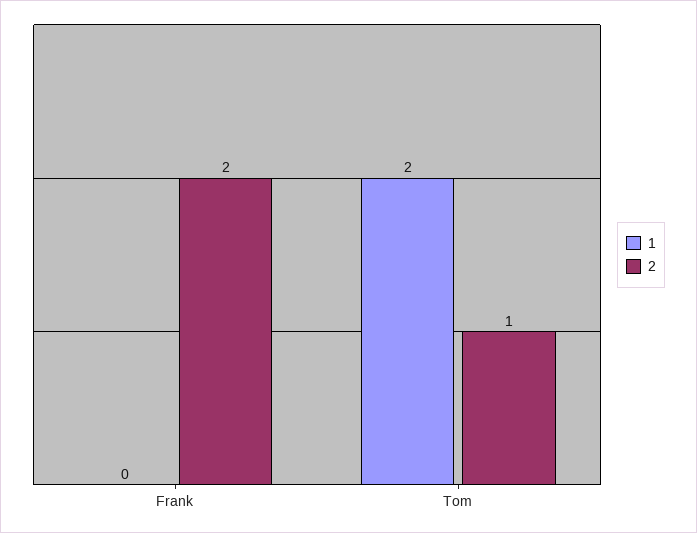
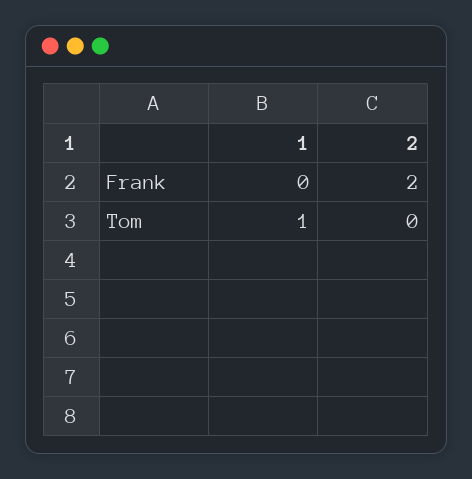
  {
    "1": {
      "Frank": 0,
-     "Tom": 2
+     "Tom": 1
    },
    "2": {
      "Frank": 2,
-     "Tom": 1
+     "Tom": 0
    }
  }

